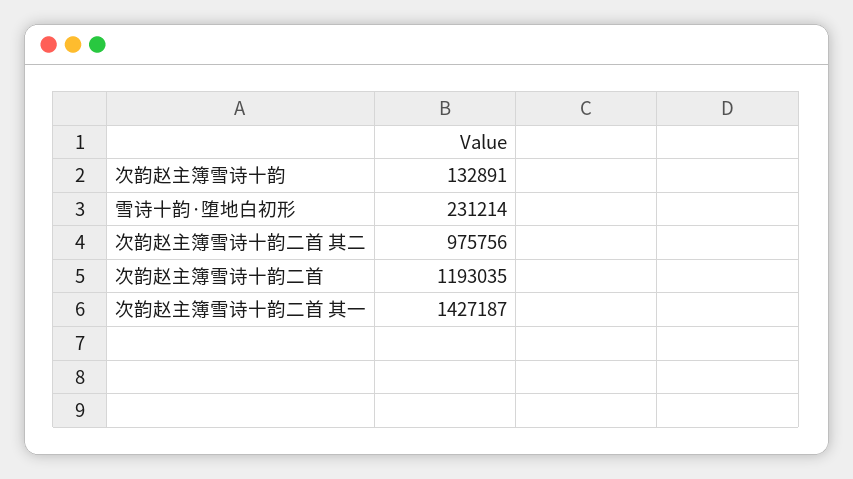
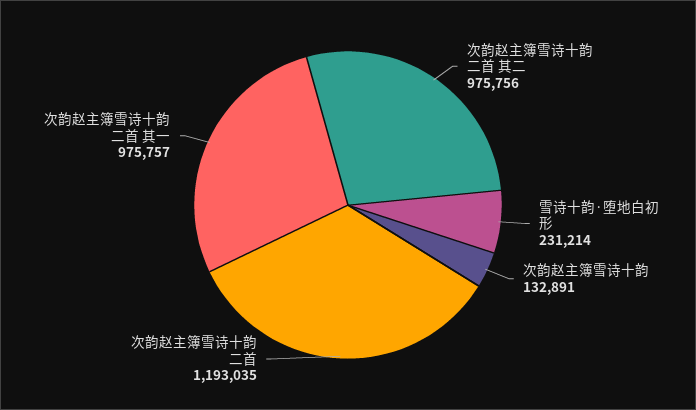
  {
    "次韵赵主簿雪诗十韵": 132891,
    "雪诗十韵·堕地白初形": 231214,
    "次韵赵主簿雪诗十韵二首 其二": 975756,
    "次韵赵主簿雪诗十韵二首": 1193035,
-   "次韵赵主簿雪诗十韵二首 其一": 1427187
+   "次韵赵主簿雪诗十韵二首 其一": 975757
  }

